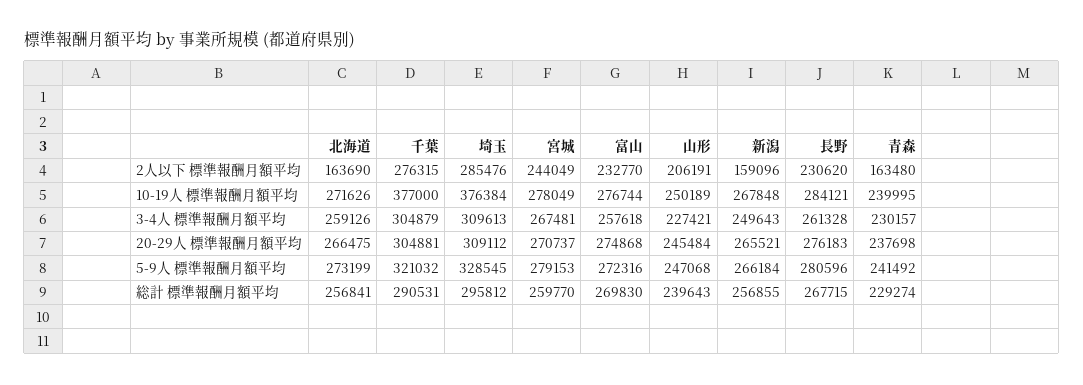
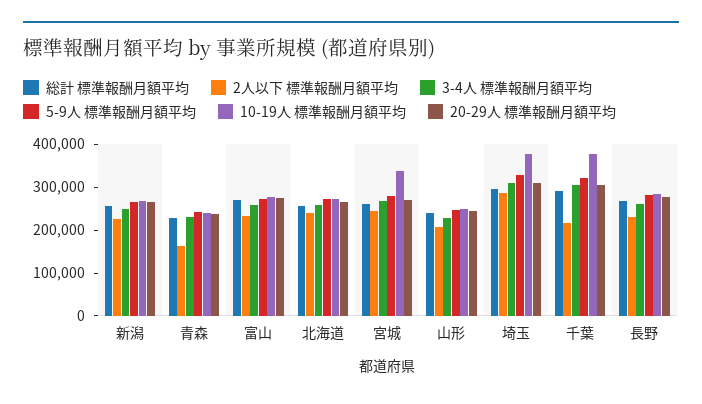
  {
    "2人以下 標準報酬月額平均": {
-     "北海道": 163690,
+     "北海道": 240000,
-     "千葉": 276315,
+     "千葉": 220000,
      "埼玉": 285476,
      "宮城": 244049,
      "富山": 232770,
      "山形": 206191,
-     "新潟": 159096,
+     "新潟": 220000,
      "長野": 230620,
      "青森": 163480
    },
    "10-19人 標準報酬月額平均": {
      "北海道": 271626,
      "千葉": 377000,
      "埼玉": 376384,
-     "宮城": 278049,
+     "宮城": 340000,
      "富山": 276744,
      "山形": 250189,
      "新潟": 267848,
      "長野": 284121,
      "青森": 239995
    },
    "3-4人 標準報酬月額平均": {
      "北海道": 259126,
      "千葉": 304879,
      "埼玉": 309613,
      "宮城": 267481,
      "富山": 257618,
      "山形": 227421,
      "新潟": 249643,
      "長野": 261328,
      "青森": 230157
    },
    "20-29人 標準報酬月額平均": {
      "北海道": 266475,
      "千葉": 304881,
      "埼玉": 309112,
      "宮城": 270737,
      "富山": 274868,
      "山形": 245484,
      "新潟": 265521,
      "長野": 276183,
      "青森": 237698
    },
    "5-9人 標準報酬月額平均": {
      "北海道": 273199,
      "千葉": 321032,
      "埼玉": 328545,
      "宮城": 279153,
      "富山": 272316,
      "山形": 247068,
      "新潟": 266184,
      "長野": 280596,
      "青森": 241492
    },
    "総計 標準報酬月額平均": {
      "北海道": 256841,
      "千葉": 290531,
      "埼玉": 295812,
      "宮城": 259770,
      "富山": 269830,
      "山形": 239643,
      "新潟": 256855,
      "長野": 267715,
      "青森": 229274
    }
  }

